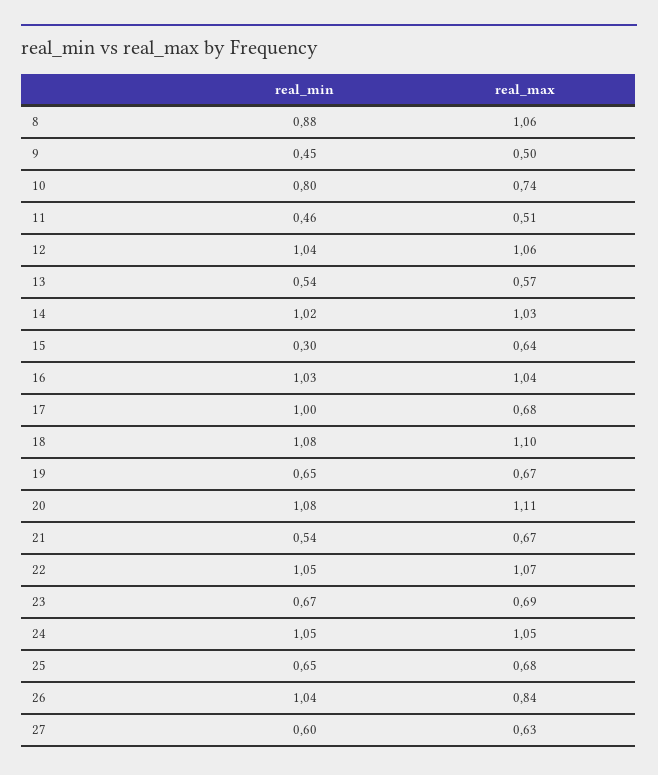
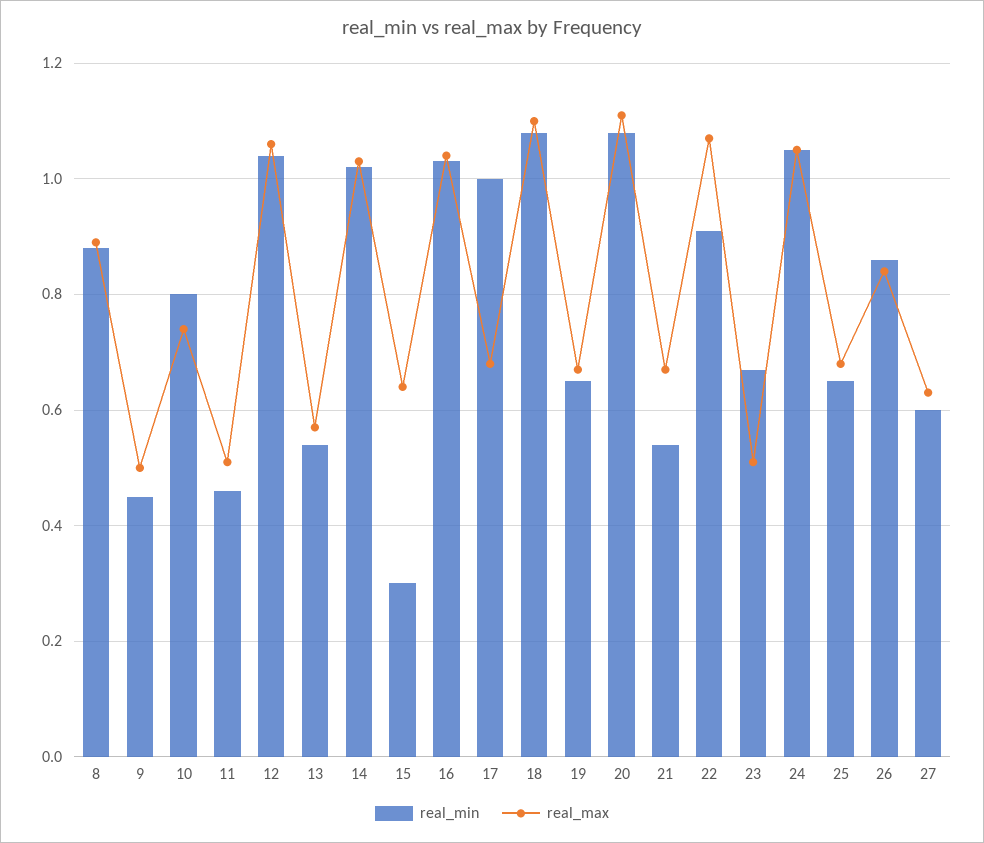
  {
    "real_min": {
      "8": 0.88,
      "9": 0.45,
      "10": 0.8,
      "11": 0.46,
      "12": 1.04,
      "13": 0.54,
      "14": 1.02,
      "15": 0.3,
      "16": 1.03,
      "17": 1,
      "18": 1.08,
      "19": 0.65,
      "20": 1.08,
      "21": 0.54,
-     "22": 1.05,
+     "22": 0.9,
      "23": 0.67,
      "24": 1.05,
      "25": 0.65,
-     "26": 1.04,
+     "26": 0.85,
      "27": 0.6
    },
    "real_max": {
-     "8": 1.06,
+     "8": 0.9,
      "9": 0.5,
      "10": 0.74,
      "11": 0.51,
      "12": 1.06,
      "13": 0.57,
      "14": 1.03,
      "15": 0.64,
      "16": 1.04,
      "17": 0.68,
      "18": 1.1,
      "19": 0.67,
      "20": 1.11,
      "21": 0.67,
      "22": 1.07,
-     "23": 0.69,
+     "23": 0.5,
      "24": 1.05,
      "25": 0.68,
      "26": 0.84,
      "27": 0.63
    }
  }

